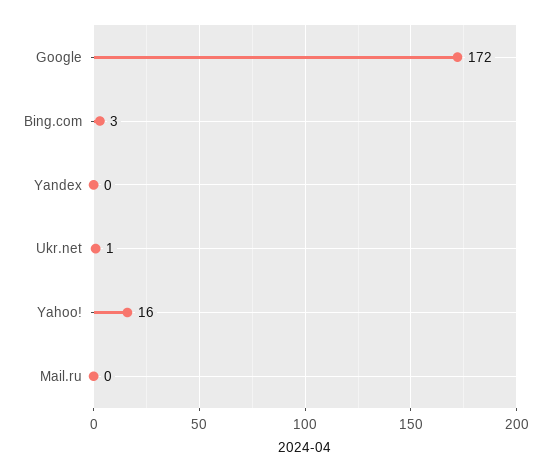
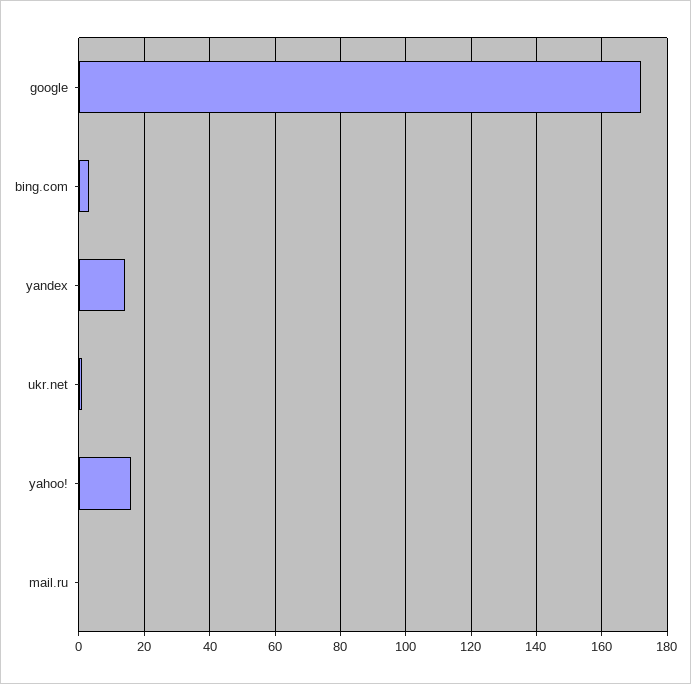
  {
    "Google": 172,
    "Bing.com": 3,
-   "Yandex": 0,
+   "Yandex": 15,
    "Ukr.net": 1,
    "Yahoo!": 16,
    "Mail.ru": 0
  }

